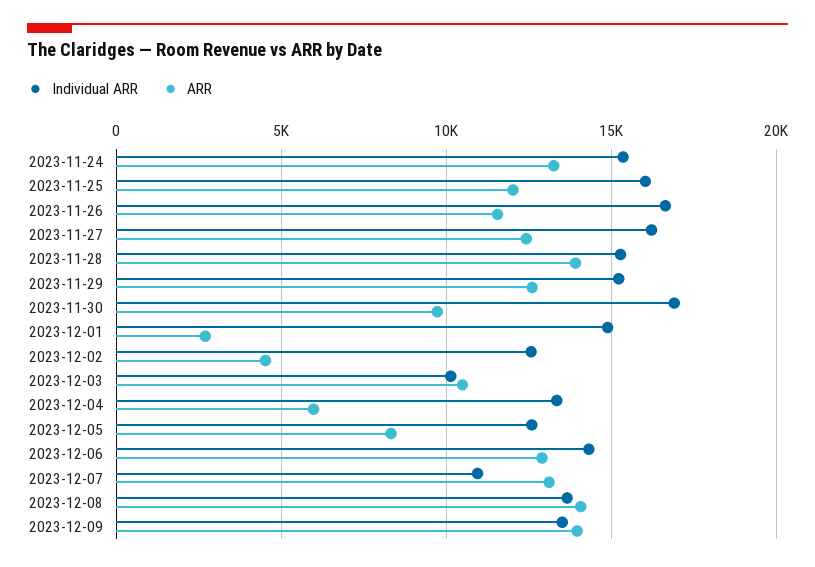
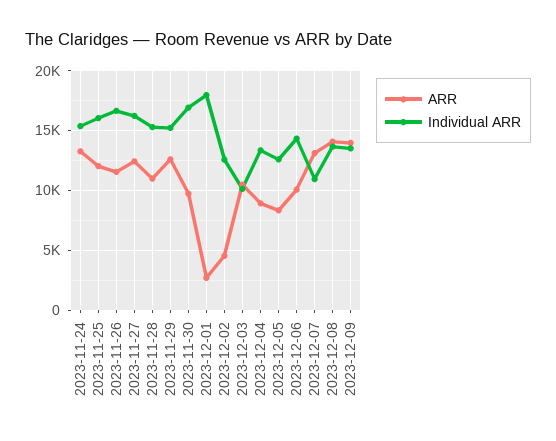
  {
    "Individual ARR": {
      "2023-11-24": 15500,
      "2023-11-25": 16000,
      "2023-11-26": 16500,
      "2023-11-27": 16000,
      "2023-11-28": 15500,
      "2023-11-29": 15000,
      "2023-11-30": 17000,
-     "2023-12-01": 15000,
+     "2023-12-01": 18000,
      "2023-12-02": 12500,
      "2023-12-03": 10000,
      "2023-12-04": 13500,
      "2023-12-05": 12500,
      "2023-12-06": 14500,
      "2023-12-07": 11000,
      "2023-12-08": 13500,
      "2023-12-09": 13500
    },
    "ARR": {
      "2023-11-24": 13500,
      "2023-11-25": 12000,
      "2023-11-26": 11500,
      "2023-11-27": 12500,
-     "2023-11-28": 14000,
+     "2023-11-28": 11000,
      "2023-11-29": 12500,
      "2023-11-30": 9500,
      "2023-12-01": 2500,
      "2023-12-02": 4500,
      "2023-12-03": 10500,
-     "2023-12-04": 6000,
+     "2023-12-04": 9000,
      "2023-12-05": 8500,
-     "2023-12-06": 13000,
+     "2023-12-06": 10000,
      "2023-12-07": 13000,
      "2023-12-08": 14000,
      "2023-12-09": 14000
    }
  }

